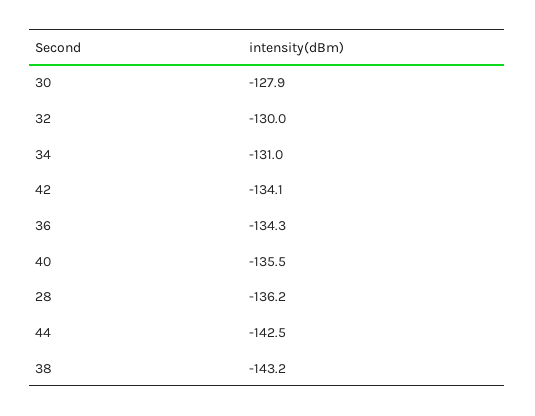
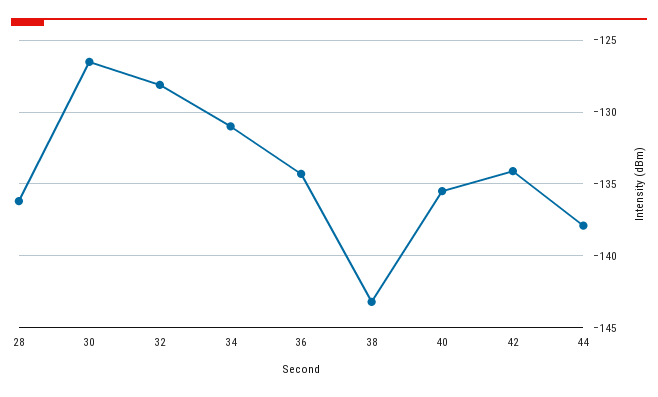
  {
-   "30": -127.9,
+   "30": -126.5,
-   "32": -130,
+   "32": -128,
    "34": -131,
    "42": -134.1,
    "36": -134.3,
    "40": -135.5,
    "28": -136.2,
-   "44": -142.5,
+   "44": -138,
    "38": -143.2
  }

